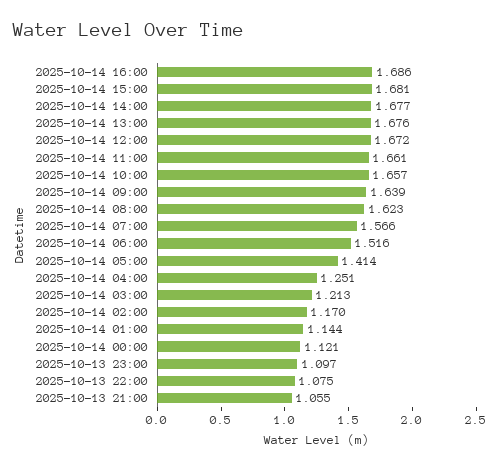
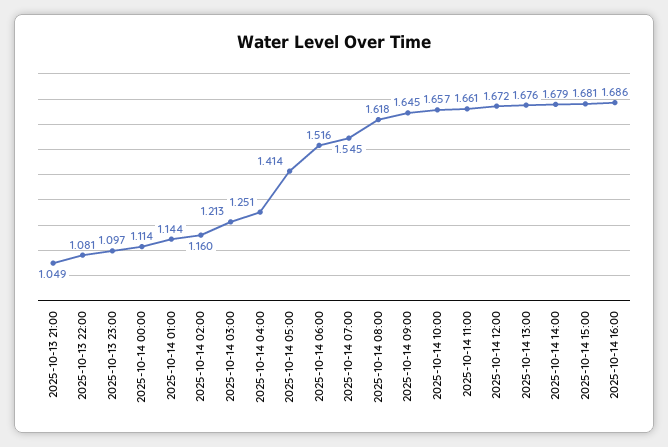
  {
    "2025-10-14 16:00": 1.686,
    "2025-10-14 15:00": 1.681,
-   "2025-10-14 14:00": 1.677,
+   "2025-10-14 14:00": 1.679,
    "2025-10-14 13:00": 1.676,
    "2025-10-14 12:00": 1.672,
    "2025-10-14 11:00": 1.661,
    "2025-10-14 10:00": 1.657,
-   "2025-10-14 09:00": 1.639,
+   "2025-10-14 09:00": 1.645,
-   "2025-10-14 08:00": 1.623,
+   "2025-10-14 08:00": 1.618,
-   "2025-10-14 07:00": 1.566,
+   "2025-10-14 07:00": 1.545,
    "2025-10-14 06:00": 1.516,
    "2025-10-14 05:00": 1.414,
    "2025-10-14 04:00": 1.251,
    "2025-10-14 03:00": 1.213,
-   "2025-10-14 02:00": 1.17,
+   "2025-10-14 02:00": 1.16,
    "2025-10-14 01:00": 1.144,
-   "2025-10-14 00:00": 1.121,
+   "2025-10-14 00:00": 1.114,
    "2025-10-13 23:00": 1.097,
-   "2025-10-13 22:00": 1.075,
+   "2025-10-13 22:00": 1.081,
-   "2025-10-13 21:00": 1.055
+   "2025-10-13 21:00": 1.049
  }

